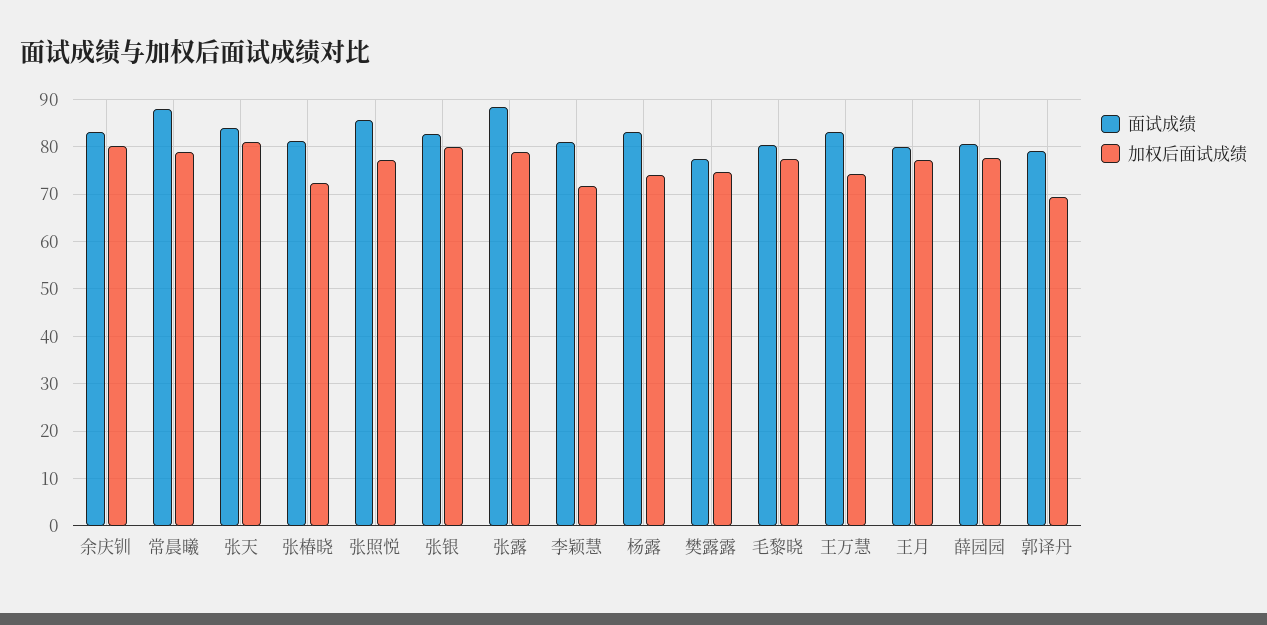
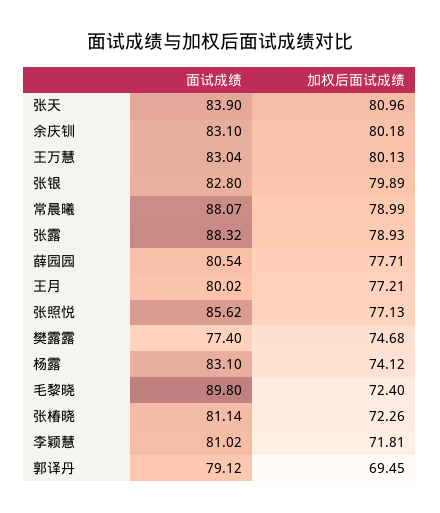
  {
    "面试成绩": {
      "余庆钏": 83.1,
      "常晨曦": 88.07,
      "张天": 83.9,
      "张椿晓": 81.14,
      "张照悦": 85.62,
      "张银": 82.8,
      "张露": 88.32,
      "李颖慧": 81.02,
      "杨露": 83.1,
      "樊露露": 77.4,
-     "毛黎晓": 80,
+     "毛黎晓": 89.8,
      "王万慧": 83.04,
      "王月": 80.02,
      "薛园园": 80.54,
      "郭译丹": 79.12
    },
    "加权后面试成绩": {
      "余庆钏": 80.18,
      "常晨曦": 78.99,
      "张天": 80.96,
      "张椿晓": 72.26,
      "张照悦": 77.13,
      "张银": 79.89,
      "张露": 78.93,
      "李颖慧": 71.81,
      "杨露": 74.12,
      "樊露露": 74.68,
-     "毛黎晓": 78,
+     "毛黎晓": 72.4,
-     "王万慧": 74,
+     "王万慧": 80.13,
      "王月": 77.21,
      "薛园园": 77.71,
      "郭译丹": 69.45
    }
  }

